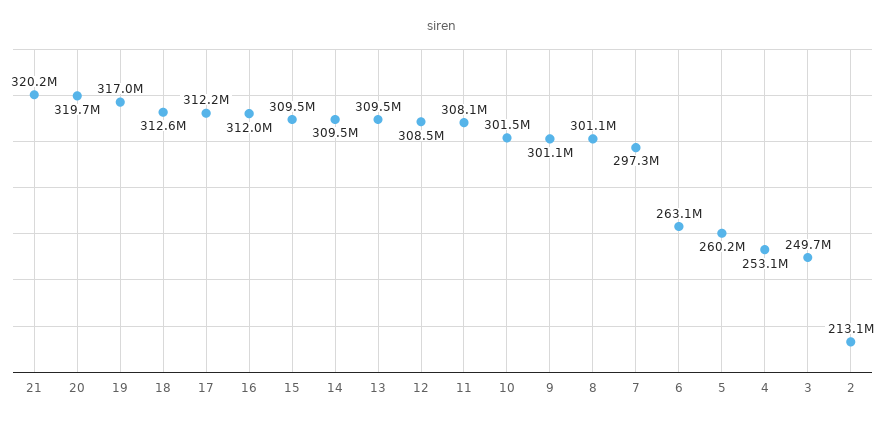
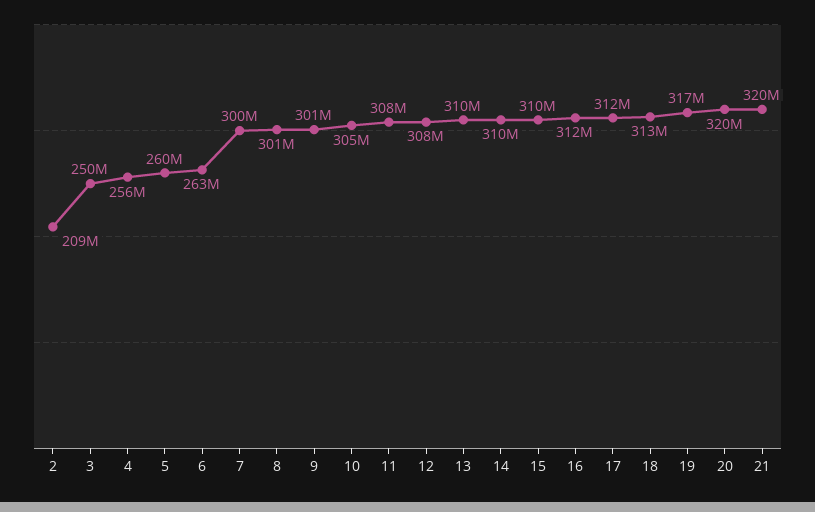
  {
    "21": 320200000,
    "20": 319700000,
    "19": 317000000,
    "18": 312600000,
    "17": 312200000,
    "16": 312000000,
    "15": 309500000,
    "14": 309500000,
    "13": 309500000,
    "12": 308500000,
    "11": 308100000,
-   "10": 301500000,
+   "10": 305000000,
    "9": 301100000,
    "8": 301100000,
-   "7": 297300000,
+   "7": 300000000,
    "6": 263100000,
    "5": 260200000,
-   "4": 253100000,
+   "4": 256000000,
    "3": 249700000,
-   "2": 213100000
+   "2": 209000000
  }

